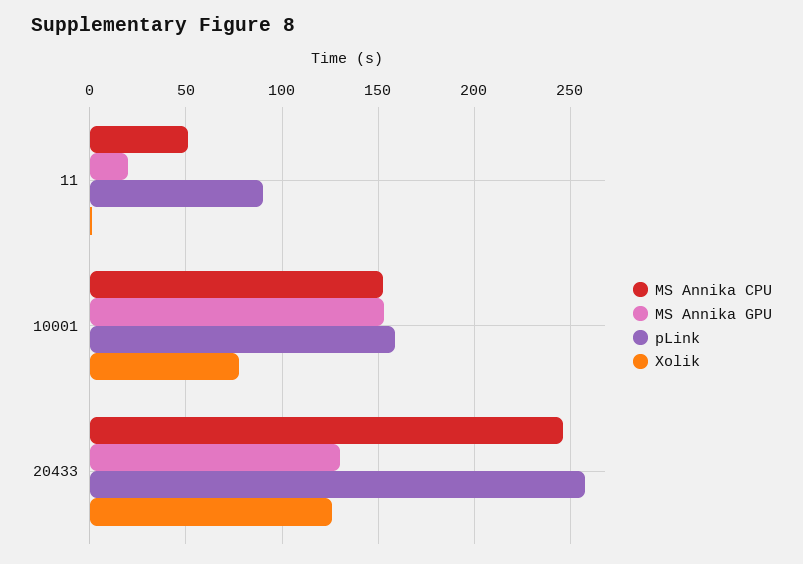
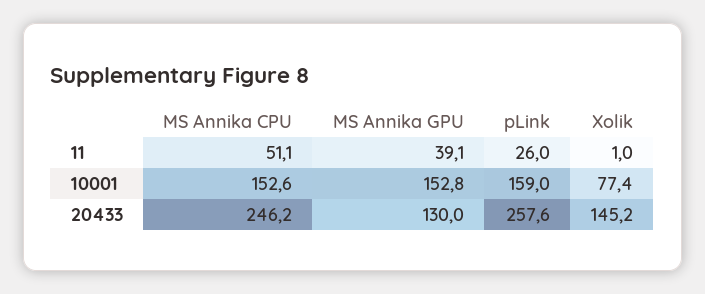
  {
    "MS Annika CPU": {
      "11": 51.1,
      "10001": 152.6,
      "20433": 246.2
    },
    "MS Annika GPU": {
-     "11": 20,
+     "11": 39.1,
      "10001": 152.8,
      "20433": 130
    },
    "pLink": {
-     "11": 90,
+     "11": 26,
      "10001": 159,
      "20433": 257.6
    },
    "Xolik": {
      "11": 1,
      "10001": 77.4,
-     "20433": 125
+     "20433": 145.2
    }
  }

